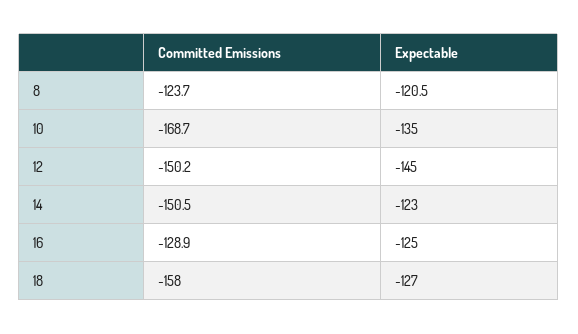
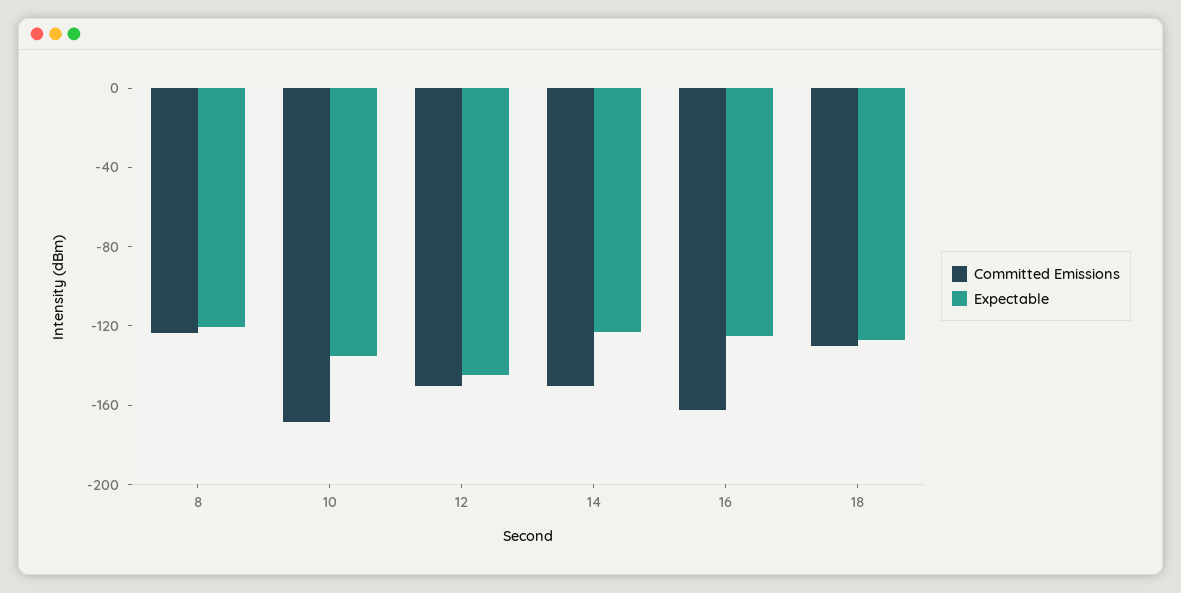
  {
    "Committed Emissions": {
      "8": -123.7,
      "10": -168.7,
      "12": -150.2,
      "14": -150.5,
-     "16": -128.9,
+     "16": -160,
-     "18": -158
+     "18": -130
    },
    "Expectable": {
      "8": -120.5,
      "10": -135,
      "12": -145,
      "14": -123,
      "16": -125,
      "18": -127
    }
  }

